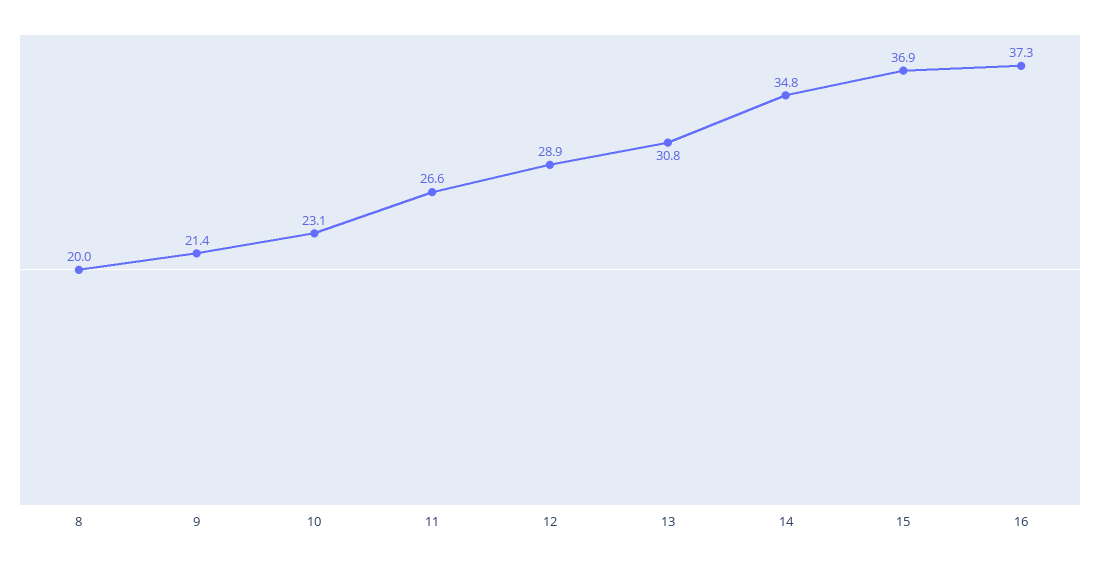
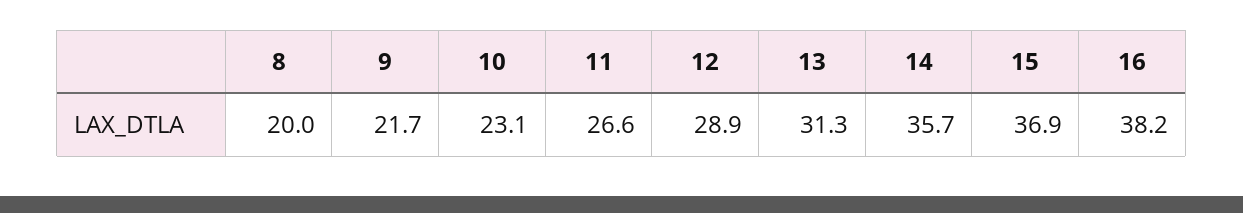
  {
    "8": 20,
-   "9": 21.4,
+   "9": 21.7,
    "10": 23.1,
    "11": 26.6,
    "12": 28.9,
-   "13": 30.8,
+   "13": 31.3,
-   "14": 34.8,
+   "14": 35.7,
    "15": 36.9,
-   "16": 37.3
+   "16": 38.2
  }

